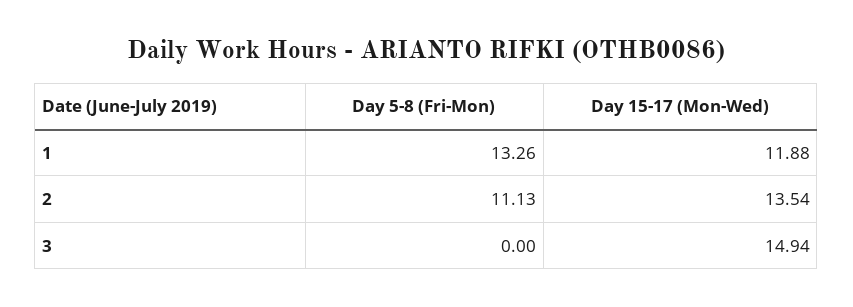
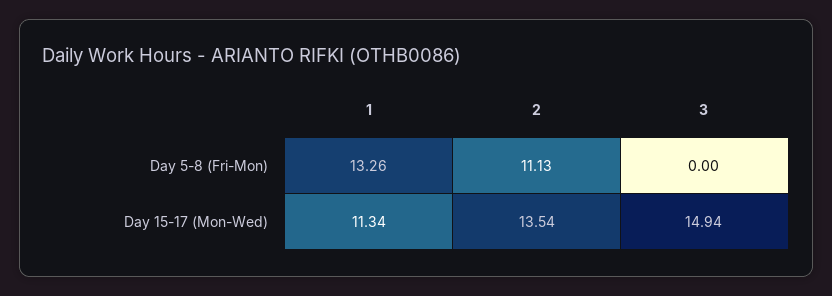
  {
    "Day 5-8 (Fri-Mon)": {
      "1": 13.26,
      "2": 11.13,
      "3": 0
    },
    "Day 15-17 (Mon-Wed)": {
-     "1": 11.88,
+     "1": 11.34,
      "2": 13.54,
      "3": 14.94
    }
  }

